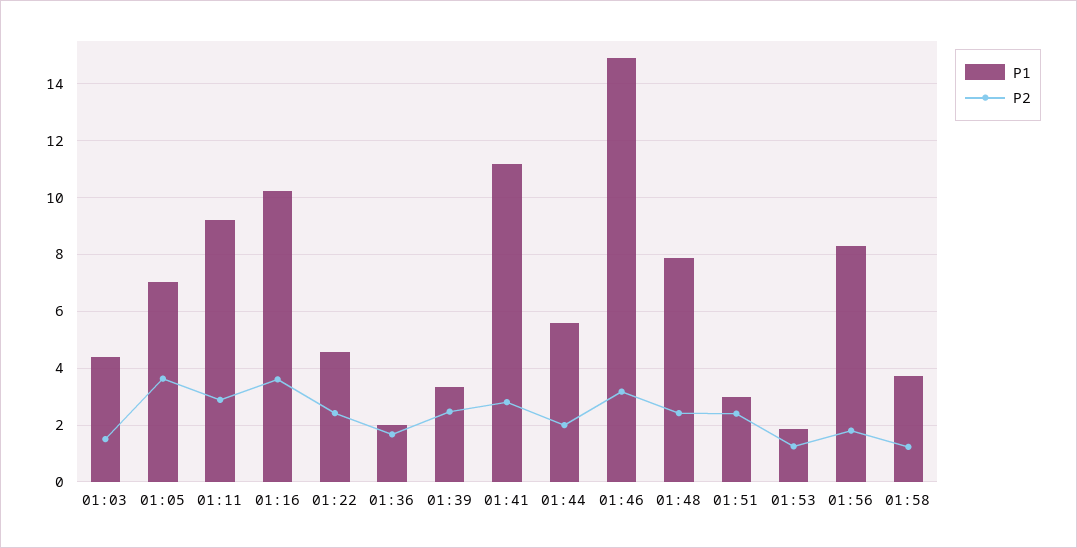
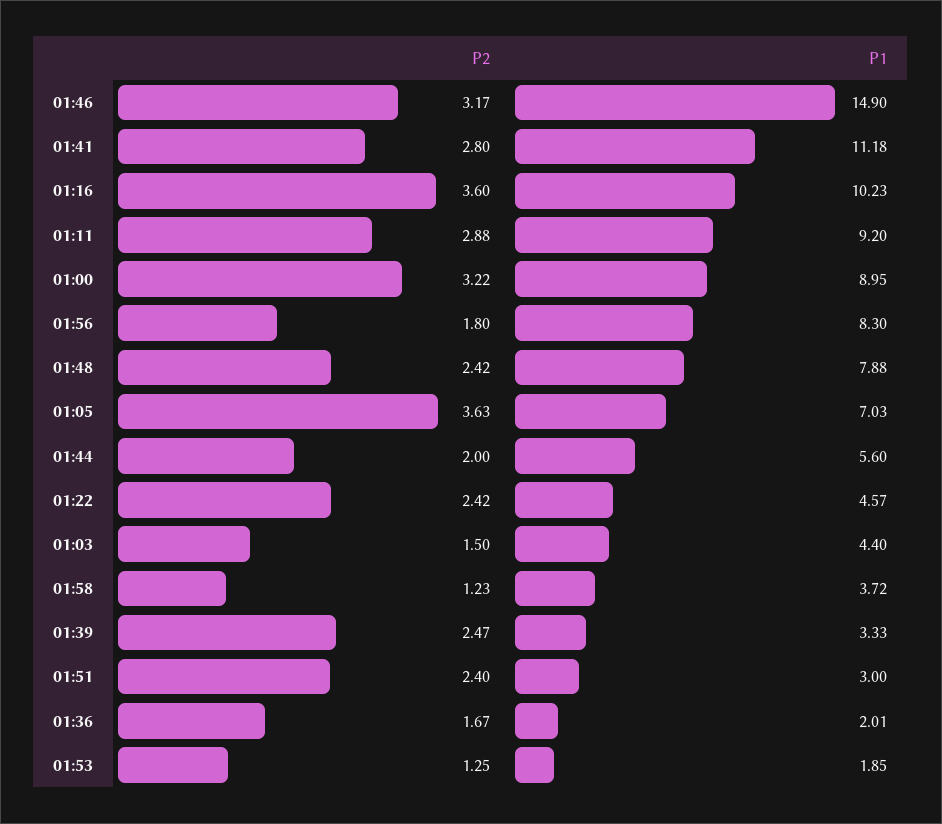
  {
    "P1": {
      "01:03": 4.4,
      "01:05": 7.03,
      "01:11": 9.2,
      "01:16": 10.23,
      "01:22": 4.57,
      "01:36": 2.01,
      "01:39": 3.33,
      "01:41": 11.18,
      "01:44": 5.6,
      "01:46": 14.9,
      "01:48": 7.88,
      "01:51": 3,
      "01:53": 1.85,
      "01:56": 8.3,
-     "01:58": 3.72
+     "01:58": 3.72,
+     "01:00": 8.95
    },
    "P2": {
      "01:03": 1.5,
      "01:05": 3.63,
      "01:11": 2.88,
      "01:16": 3.6,
      "01:22": 2.42,
      "01:36": 1.67,
      "01:39": 2.47,
      "01:41": 2.8,
      "01:44": 2,
      "01:46": 3.17,
      "01:48": 2.42,
      "01:51": 2.4,
      "01:53": 1.25,
      "01:56": 1.8,
-     "01:58": 1.23
+     "01:58": 1.23,
+     "01:00": 3.22
    }
  }

